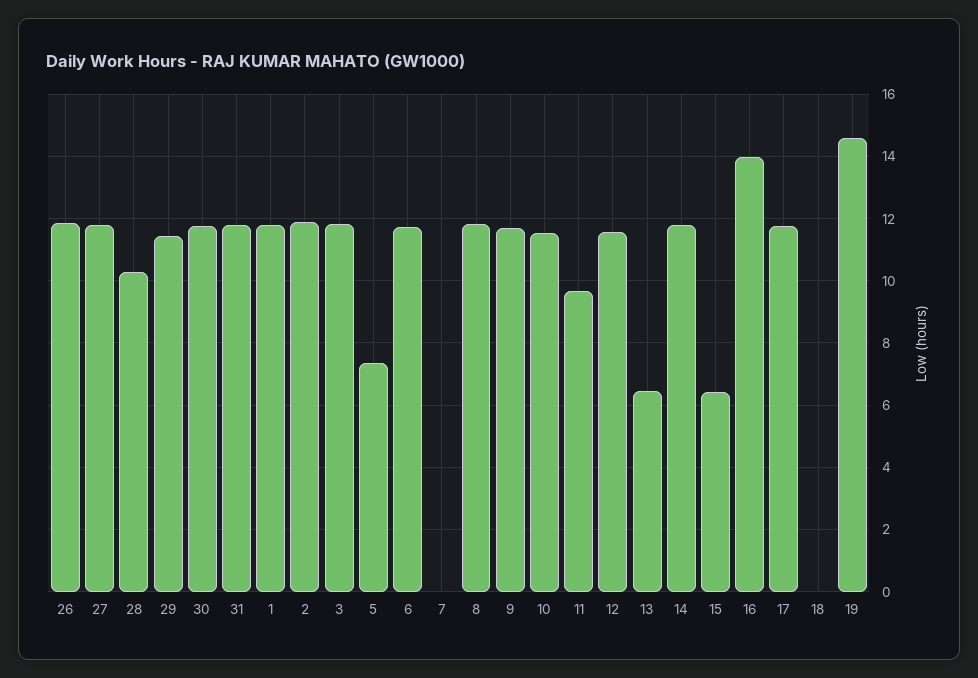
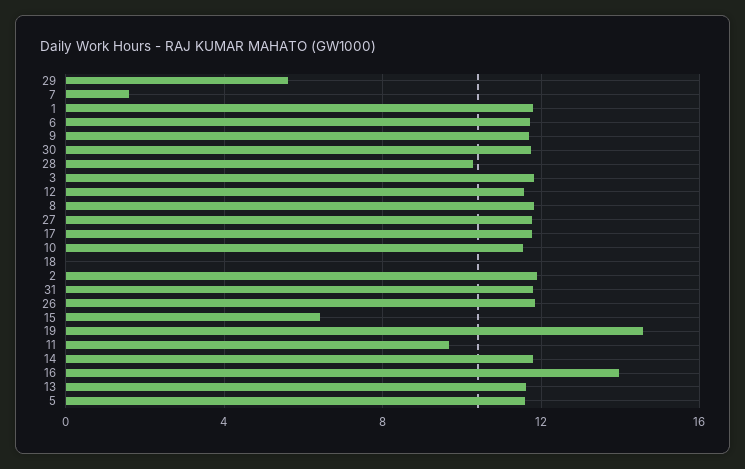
  {
    "26": 11.8,
    "27": 11.8,
    "28": 10.2,
-   "29": 11.4,
+   "29": 5.5,
    "30": 11.8,
    "31": 11.8,
    "1": 11.8,
    "2": 11.8,
    "3": 11.8,
-   "5": 7.4,
+   "5": 11.5,
    "6": 11.8,
-   "7": 0,
+   "7": 1.5,
    "8": 11.8,
    "9": 11.8,
    "10": 11.6,
    "11": 9.6,
    "12": 11.6,
-   "13": 6.4,
+   "13": 11.5,
    "14": 11.8,
    "15": 6.4,
    "16": 14,
    "17": 11.8,
    "18": 0,
    "19": 14.6
  }

